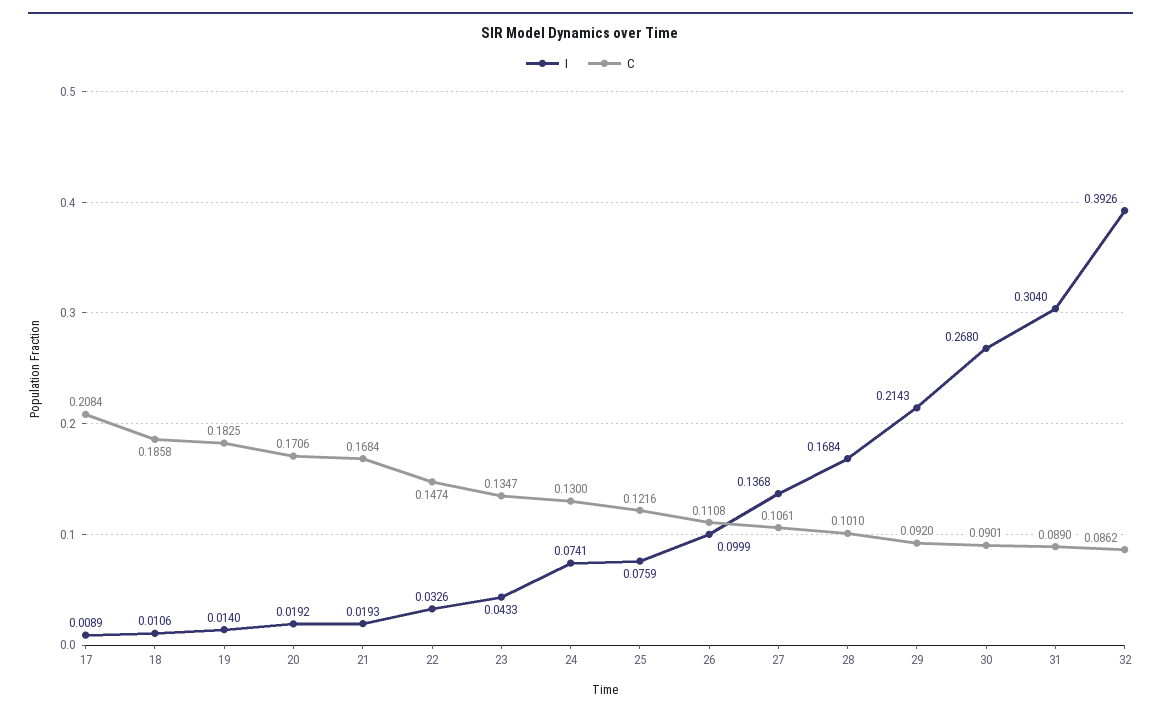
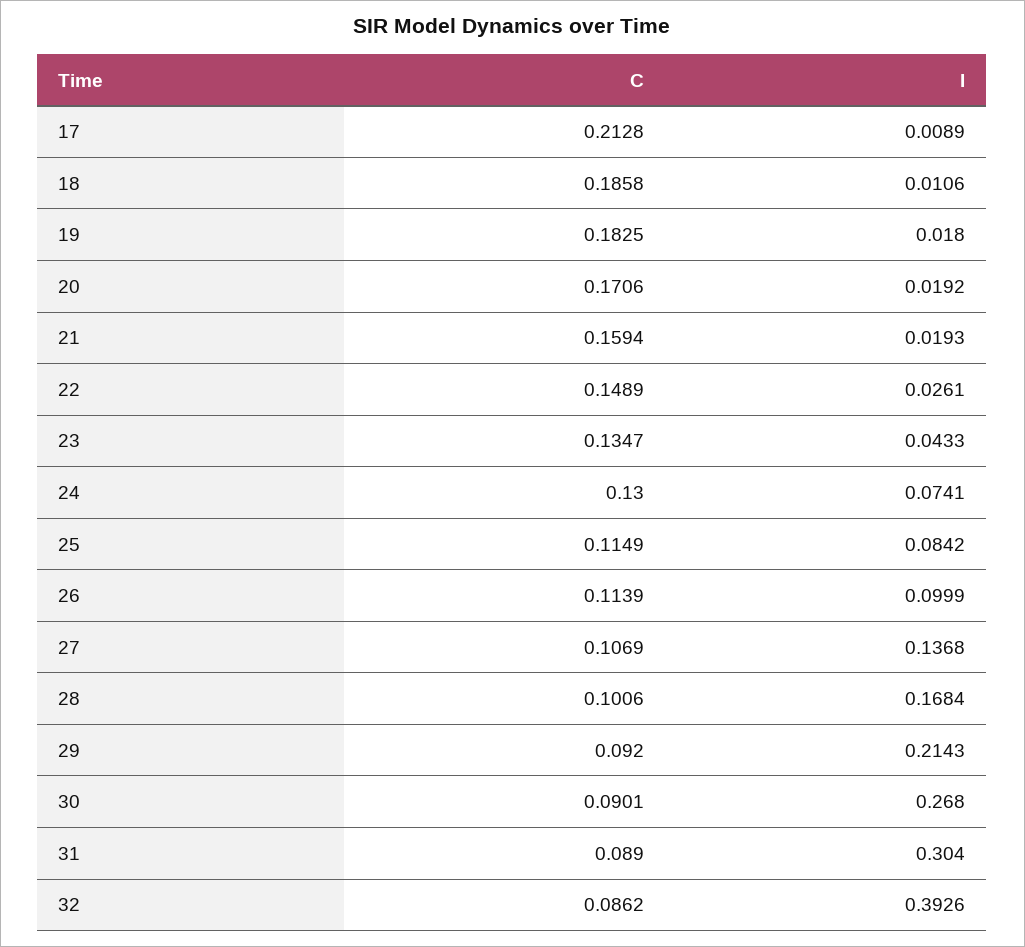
  {
    "I": {
      "17": 0.0089,
      "18": 0.0106,
-     "19": 0.014,
+     "19": 0.018,
      "20": 0.0192,
      "21": 0.0193,
-     "22": 0.0326,
+     "22": 0.0261,
      "23": 0.0433,
      "24": 0.0741,
-     "25": 0.0759,
+     "25": 0.0842,
      "26": 0.0999,
      "27": 0.1368,
      "28": 0.1684,
      "29": 0.2143,
      "30": 0.268,
      "31": 0.304,
      "32": 0.3926
    },
    "C": {
-     "17": 0.2084,
+     "17": 0.2128,
      "18": 0.1858,
      "19": 0.1825,
      "20": 0.1706,
-     "21": 0.1684,
+     "21": 0.1594,
-     "22": 0.1474,
+     "22": 0.1489,
      "23": 0.1347,
      "24": 0.13,
-     "25": 0.1216,
+     "25": 0.1149,
-     "26": 0.1108,
+     "26": 0.1139,
-     "27": 0.1061,
+     "27": 0.1069,
-     "28": 0.101,
+     "28": 0.1006,
      "29": 0.092,
      "30": 0.0901,
      "31": 0.089,
      "32": 0.0862
    }
  }

